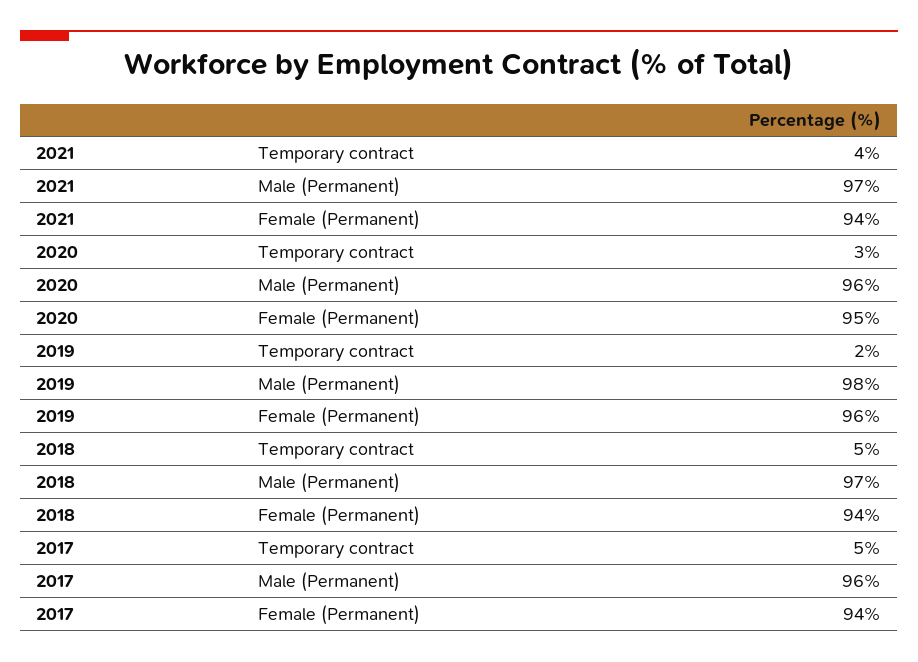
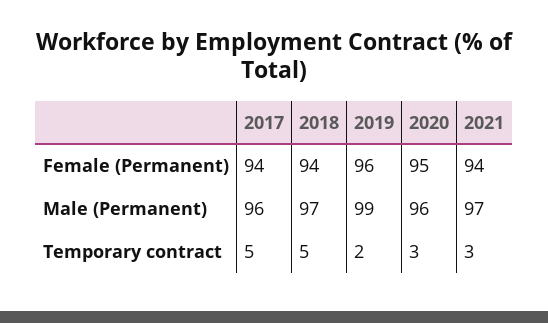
  {
    "2021": {
-     "Temporary contract": 4,
+     "Temporary contract": 3,
      "Male (Permanent)": 97,
      "Female (Permanent)": 94
    },
    "2020": {
      "Temporary contract": 3,
      "Male (Permanent)": 96,
      "Female (Permanent)": 95
    },
    "2019": {
      "Temporary contract": 2,
-     "Male (Permanent)": 98,
+     "Male (Permanent)": 99,
      "Female (Permanent)": 96
    },
    "2018": {
      "Temporary contract": 5,
      "Male (Permanent)": 97,
      "Female (Permanent)": 94
    },
    "2017": {
      "Temporary contract": 5,
      "Male (Permanent)": 96,
      "Female (Permanent)": 94
    }
  }

